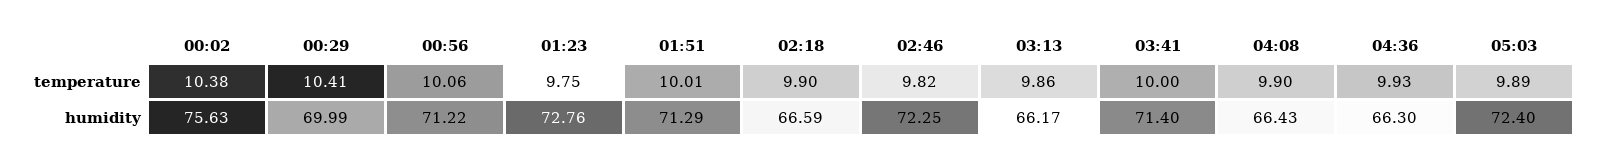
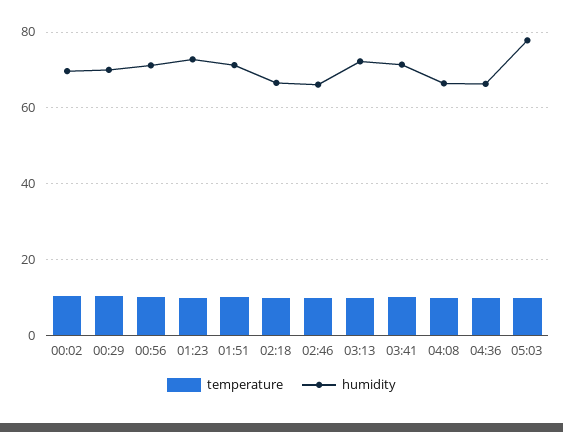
  {
    "temperature": {
      "00:02": 10.38,
      "00:29": 10.41,
      "00:56": 10.06,
      "01:23": 9.75,
      "01:51": 10.01,
      "02:18": 9.9,
      "02:46": 9.82,
      "03:13": 9.86,
      "03:41": 10,
      "04:08": 9.9,
      "04:36": 9.93,
      "05:03": 9.89
    },
    "humidity": {
-     "00:02": 75.63,
+     "00:02": 70,
      "00:29": 69.99,
      "00:56": 71.22,
      "01:23": 72.76,
      "01:51": 71.29,
      "02:18": 66.59,
-     "02:46": 72.25,
+     "02:46": 66,
-     "03:13": 66.17,
+     "03:13": 72,
      "03:41": 71.4,
      "04:08": 66.43,
      "04:36": 66.3,
-     "05:03": 72.4
+     "05:03": 78
    }
  }

